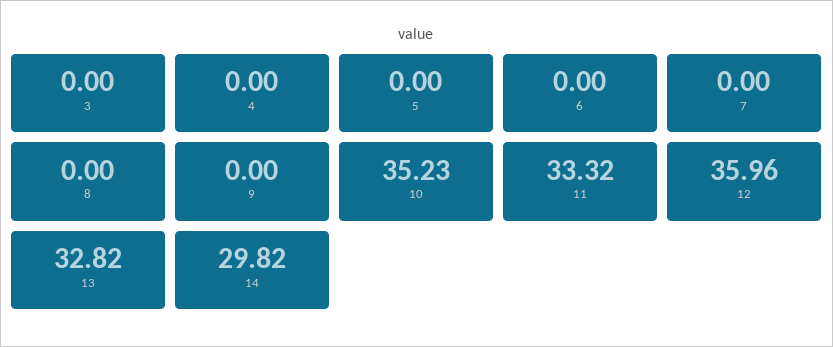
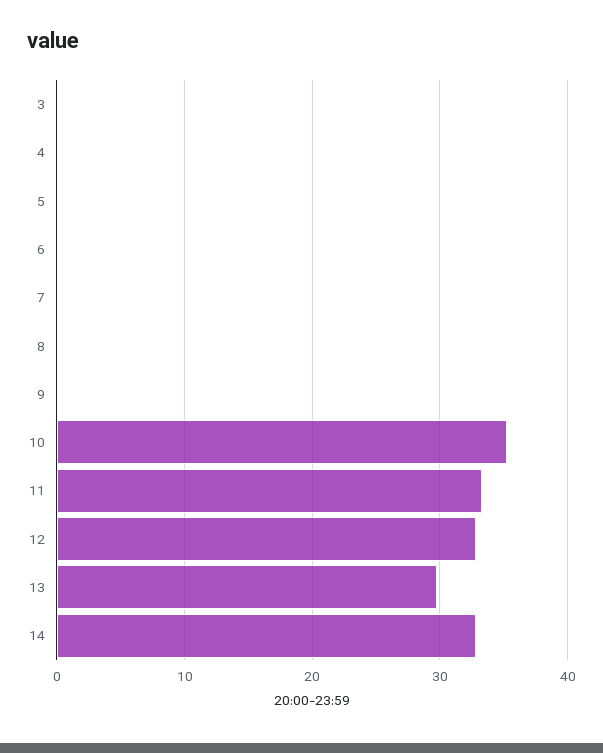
  {
    "3": 0,
    "4": 0,
    "5": 0,
    "6": 0,
    "7": 0,
    "8": 0,
    "9": 0,
    "10": 35.23,
    "11": 33.32,
-   "12": 35.96,
+   "12": 33,
-   "13": 32.82,
+   "13": 30,
-   "14": 29.82
+   "14": 33
  }

